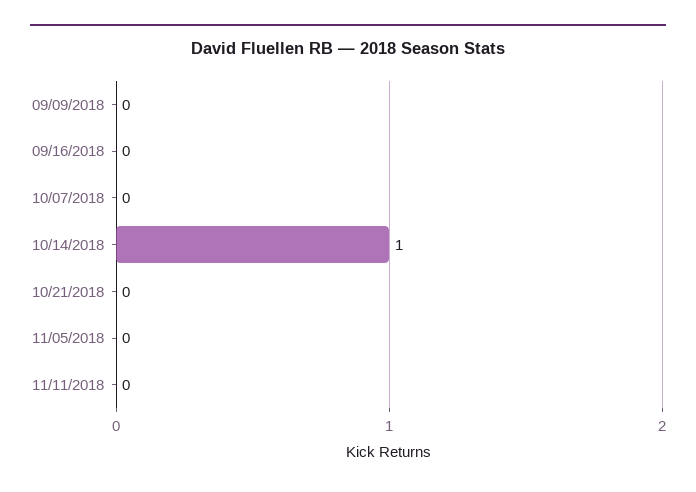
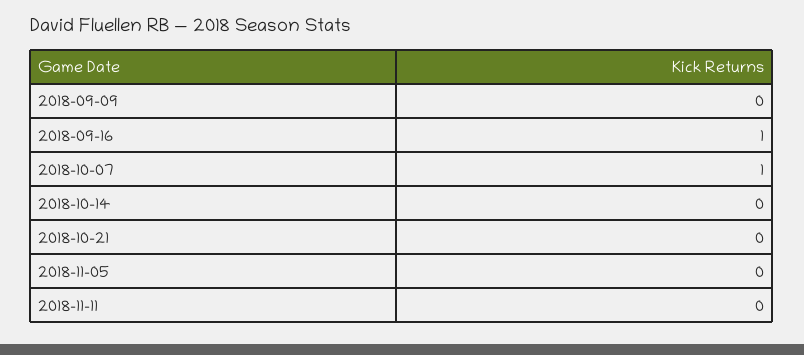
  {
    "09/09/2018": 0,
-   "09/16/2018": 0,
+   "09/16/2018": 1,
-   "10/07/2018": 0,
+   "10/07/2018": 1,
-   "10/14/2018": 1,
+   "10/14/2018": 0,
    "10/21/2018": 0,
    "11/05/2018": 0,
    "11/11/2018": 0
  }

